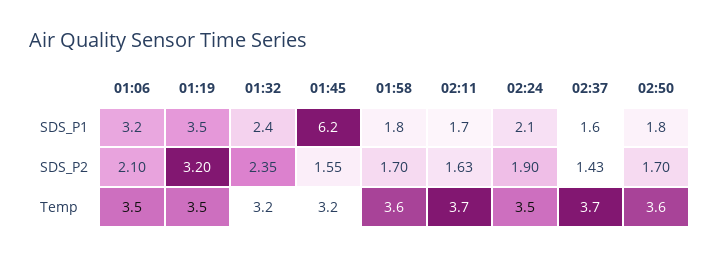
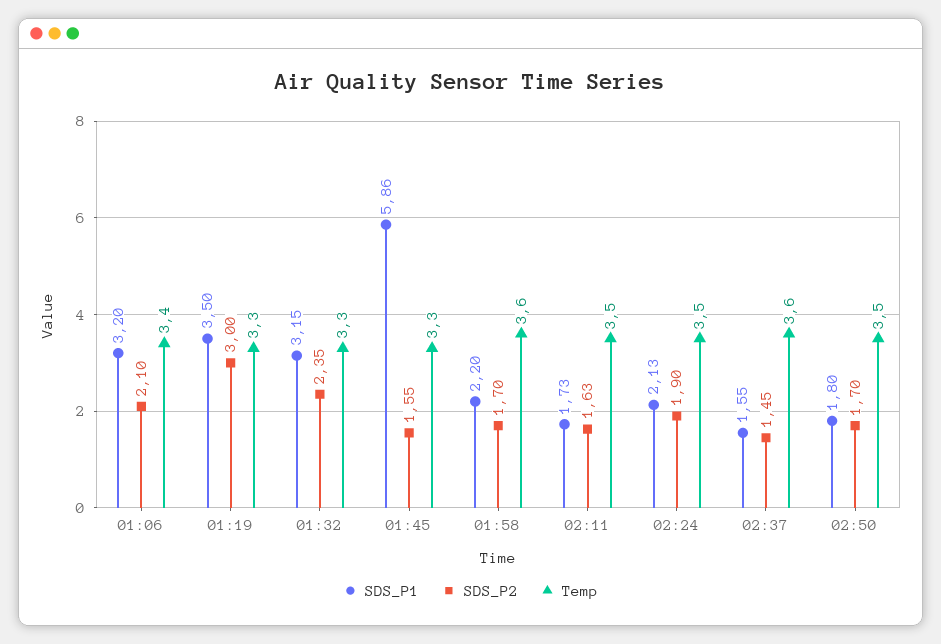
  {
    "SDS_P1": {
      "01:06": 3.2,
      "01:19": 3.5,
-     "01:32": 2.4,
+     "01:32": 3.15,
-     "01:45": 6.2,
+     "01:45": 5.86,
-     "01:58": 1.8,
+     "01:58": 2.2,
      "02:11": 1.73,
      "02:24": 2.13,
      "02:37": 1.55,
      "02:50": 1.8
    },
    "SDS_P2": {
      "01:06": 2.1,
-     "01:19": 3.2,
+     "01:19": 3,
      "01:32": 2.35,
      "01:45": 1.55,
      "01:58": 1.7,
      "02:11": 1.63,
      "02:24": 1.9,
-     "02:37": 1.43,
+     "02:37": 1.45,
      "02:50": 1.7
    },
    "Temp": {
-     "01:06": 3.5,
+     "01:06": 3.4,
-     "01:19": 3.5,
+     "01:19": 3.3,
-     "01:32": 3.2,
+     "01:32": 3.3,
-     "01:45": 3.2,
+     "01:45": 3.3,
      "01:58": 3.6,
-     "02:11": 3.7,
+     "02:11": 3.5,
      "02:24": 3.5,
-     "02:37": 3.7,
+     "02:37": 3.6,
-     "02:50": 3.6
+     "02:50": 3.5
    }
  }

